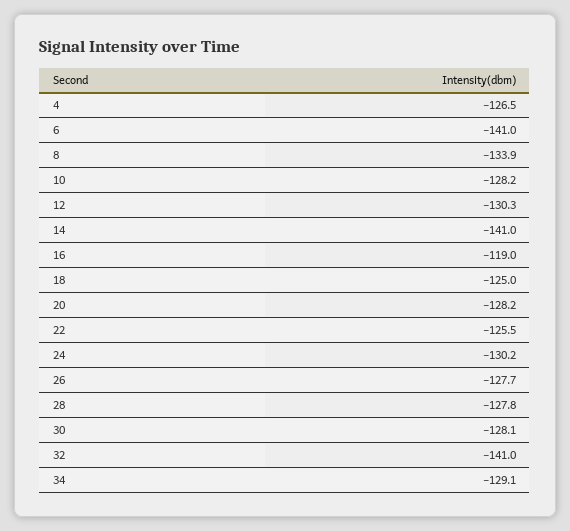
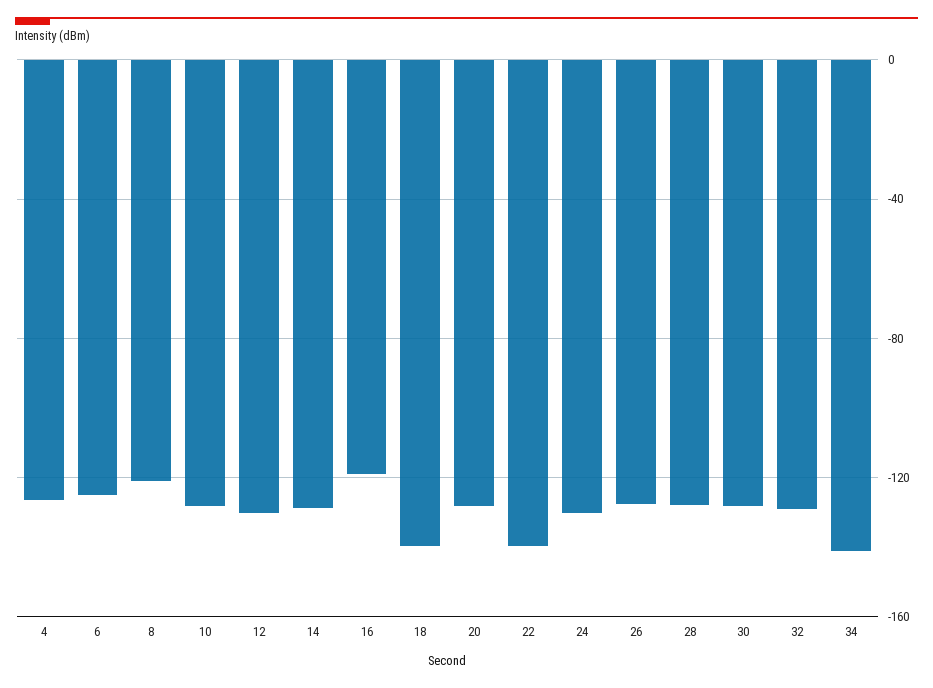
  {
    "4": -126.5,
-   "6": -141,
+   "6": -125,
-   "8": -133.9,
+   "8": -120,
    "10": -128.2,
    "12": -130.3,
-   "14": -141,
+   "14": -130,
    "16": -119,
-   "18": -125,
+   "18": -140,
    "20": -128.2,
-   "22": -125.5,
+   "22": -140,
    "24": -130.2,
    "26": -127.7,
    "28": -127.8,
    "30": -128.1,
-   "32": -141,
+   "32": -130,
-   "34": -129.1
+   "34": -140
  }

